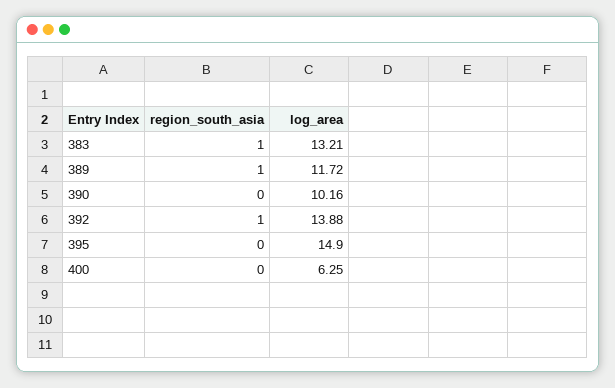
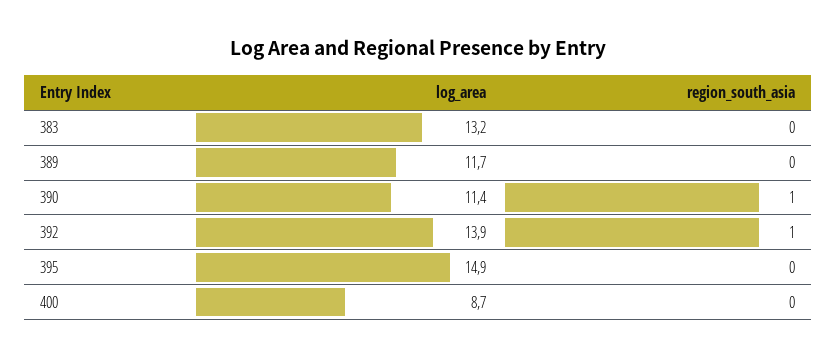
  {
    "region_south_asia": {
-     "383": 1,
+     "383": 0,
-     "389": 1,
+     "389": 0,
-     "390": 0,
+     "390": 1,
      "392": 1,
      "395": 0,
      "400": 0
    },
    "log_area": {
      "383": 13.21,
      "389": 11.72,
-     "390": 10.16,
+     "390": 11.4,
      "392": 13.88,
      "395": 14.9,
-     "400": 6.25
+     "400": 8.7
    }
  }

